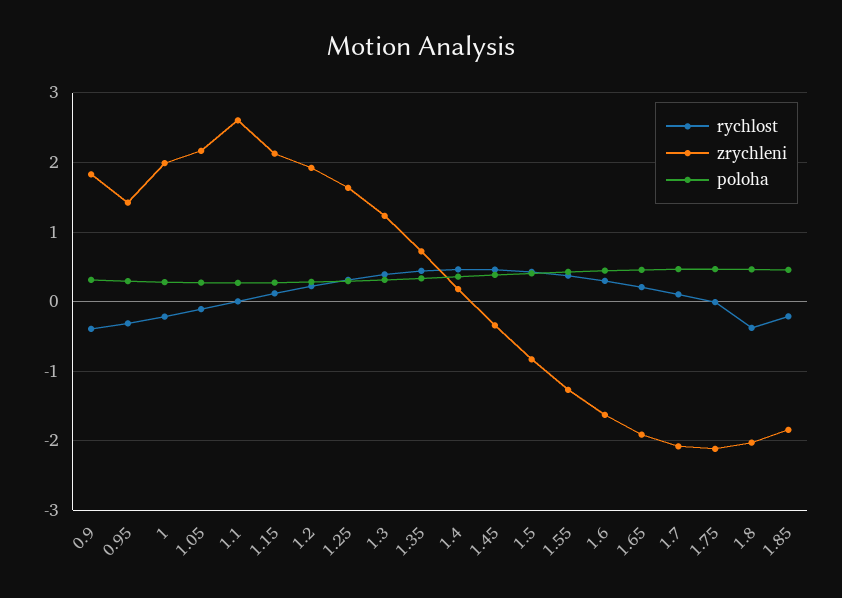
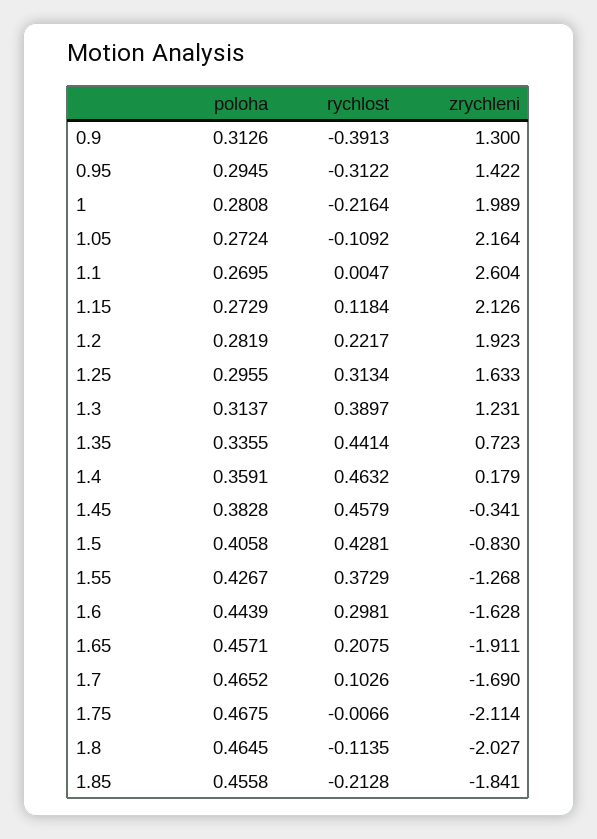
  {
    "rychlost": {
      "0.9": -0.3913,
      "0.95": -0.3122,
      "1": -0.2164,
      "1.05": -0.1092,
      "1.1": 0.0047,
      "1.15": 0.1184,
      "1.2": 0.2217,
      "1.25": 0.3134,
      "1.3": 0.3897,
      "1.35": 0.4414,
      "1.4": 0.4632,
      "1.45": 0.4579,
      "1.5": 0.4281,
      "1.55": 0.3729,
      "1.6": 0.2981,
      "1.65": 0.2075,
      "1.7": 0.1026,
      "1.75": -0.0066,
-     "1.8": -0.4,
+     "1.8": -0.1135,
      "1.85": -0.2128
    },
    "zrychleni": {
-     "0.9": 1.8,
+     "0.9": 1.3,
      "0.95": 1.422,
      "1": 1.989,
      "1.05": 2.164,
      "1.1": 2.604,
      "1.15": 2.126,
      "1.2": 1.923,
      "1.25": 1.633,
      "1.3": 1.231,
      "1.35": 0.723,
      "1.4": 0.179,
      "1.45": -0.341,
      "1.5": -0.83,
      "1.55": -1.268,
      "1.6": -1.628,
      "1.65": -1.911,
-     "1.7": -2.1,
+     "1.7": -1.69,
      "1.75": -2.114,
      "1.8": -2.027,
      "1.85": -1.841
    },
    "poloha": {
      "0.9": 0.3126,
      "0.95": 0.2945,
      "1": 0.2808,
      "1.05": 0.2724,
      "1.1": 0.2695,
      "1.15": 0.2729,
      "1.2": 0.2819,
      "1.25": 0.2955,
      "1.3": 0.3137,
      "1.35": 0.3355,
      "1.4": 0.3591,
      "1.45": 0.3828,
      "1.5": 0.4058,
      "1.55": 0.4267,
      "1.6": 0.4439,
      "1.65": 0.4571,
      "1.7": 0.4652,
      "1.75": 0.4675,
      "1.8": 0.4645,
      "1.85": 0.4558
    }
  }

